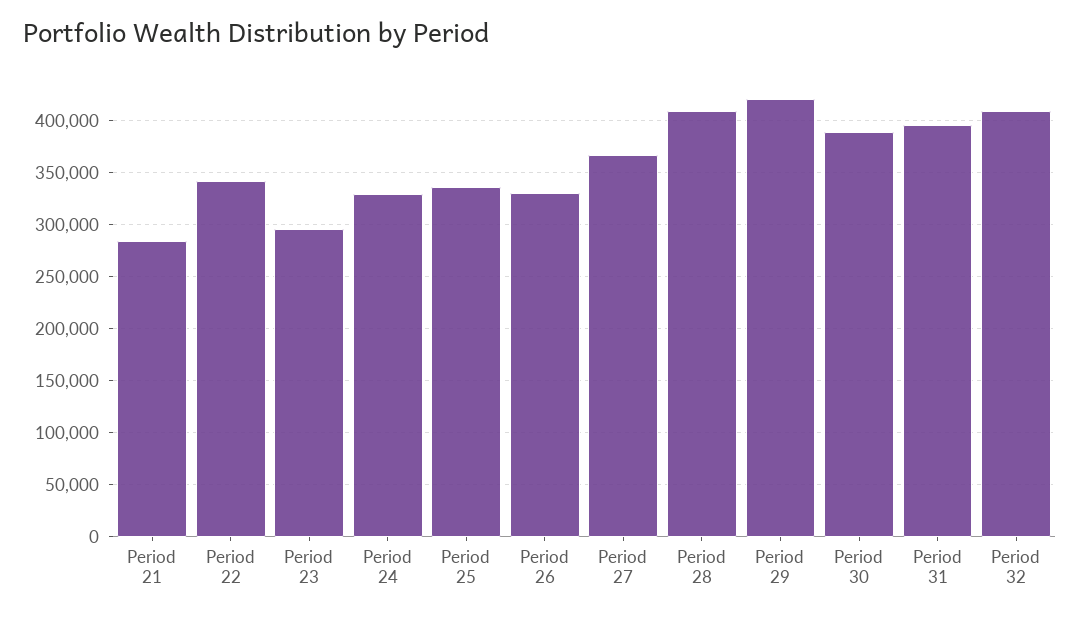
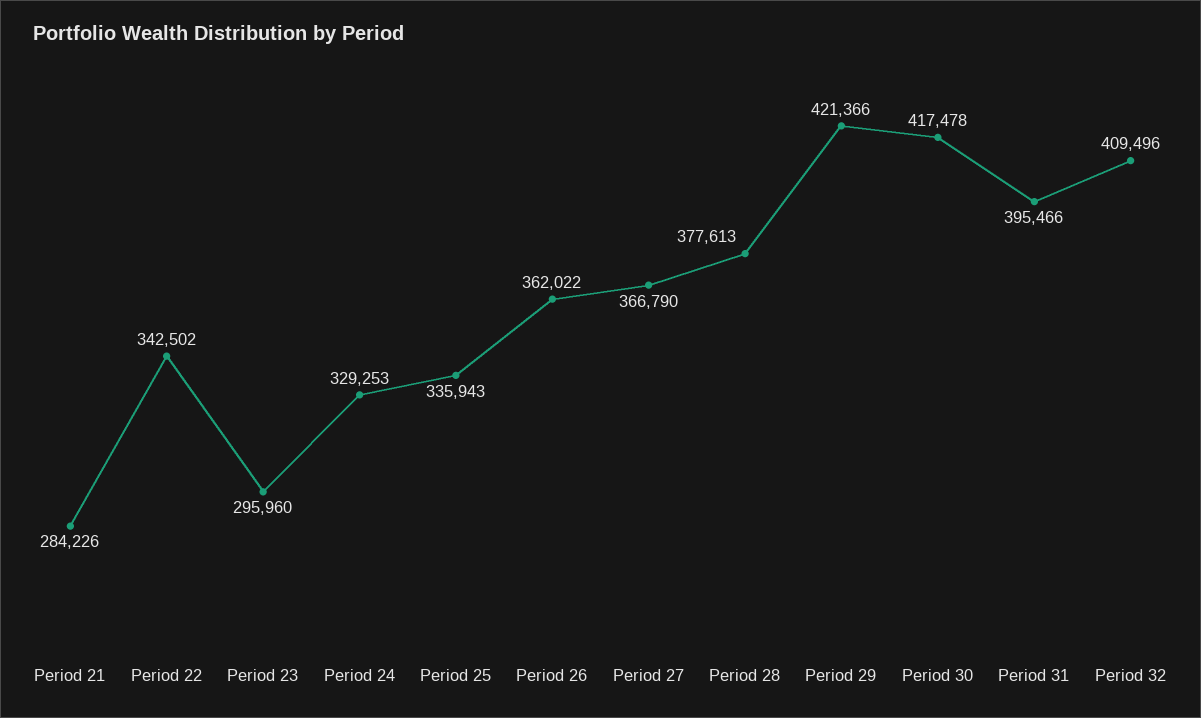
  {
    "Period 21": 284226,
    "Period 22": 342502,
    "Period 23": 295960,
    "Period 24": 329253,
    "Period 25": 335943,
-   "Period 26": 330000,
+   "Period 26": 362022,
    "Period 27": 366790,
-   "Period 28": 410000,
+   "Period 28": 377613,
    "Period 29": 421366,
-   "Period 30": 390000,
+   "Period 30": 417478,
    "Period 31": 395466,
    "Period 32": 409496
  }

